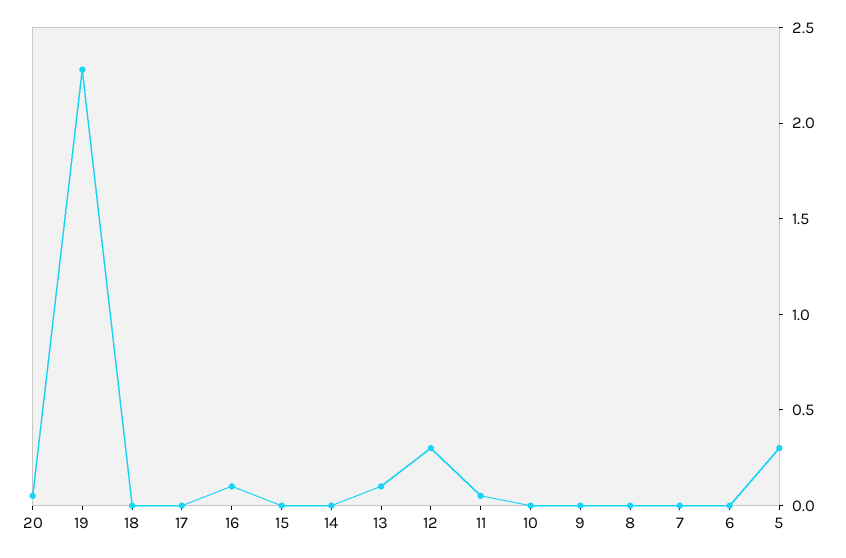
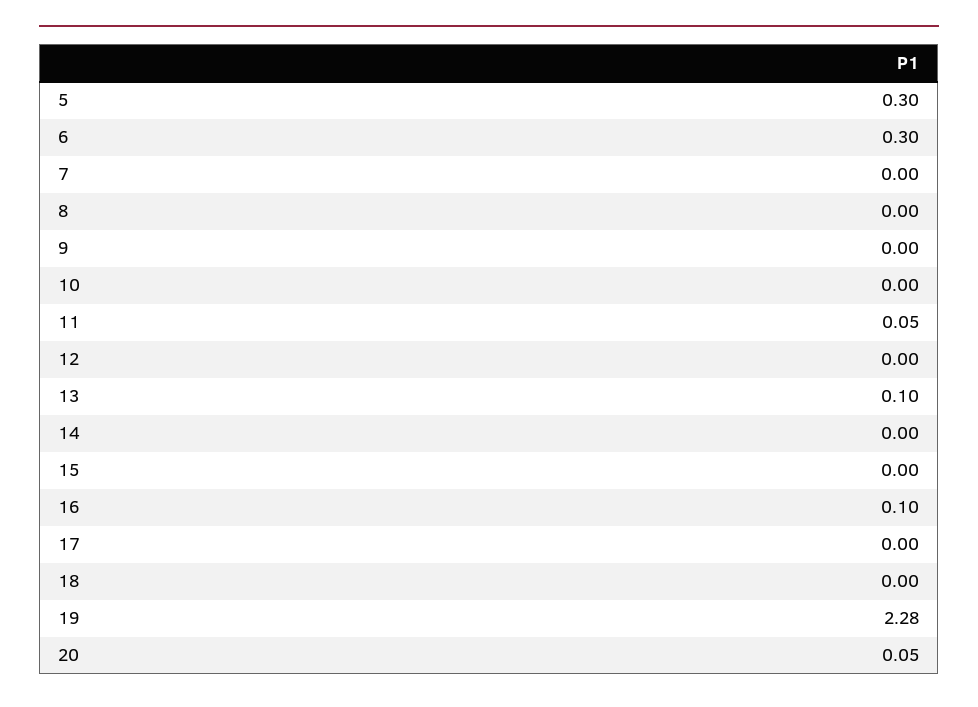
  {
    "20": 0.05,
    "19": 2.28,
    "18": 0,
    "17": 0,
    "16": 0.1,
    "15": 0,
    "14": 0,
    "13": 0.1,
-   "12": 0.3,
+   "12": 0,
    "11": 0.05,
    "10": 0,
    "9": 0,
    "8": 0,
    "7": 0,
-   "6": 0,
+   "6": 0.3,
    "5": 0.3
  }

